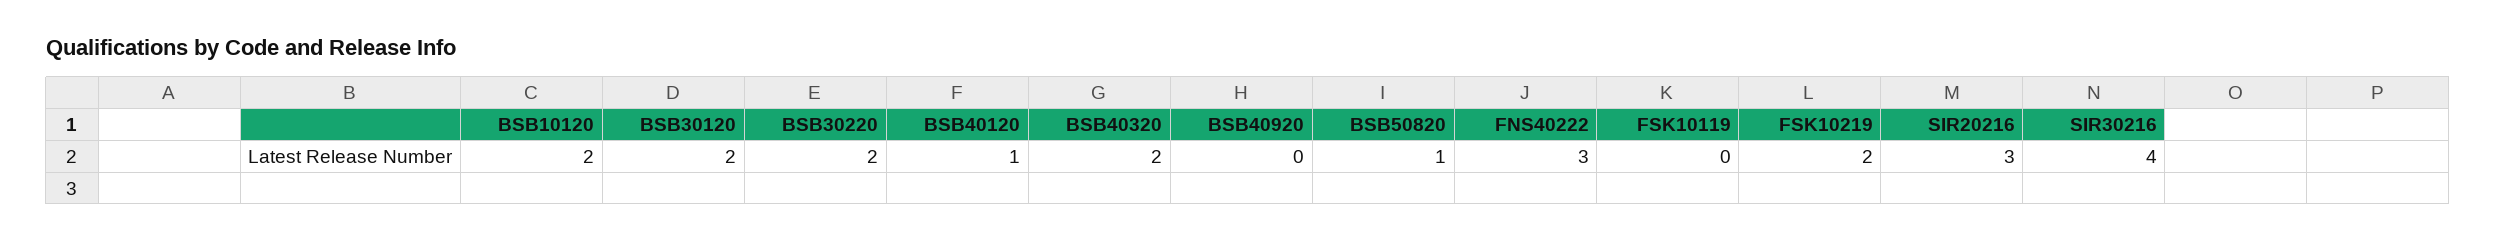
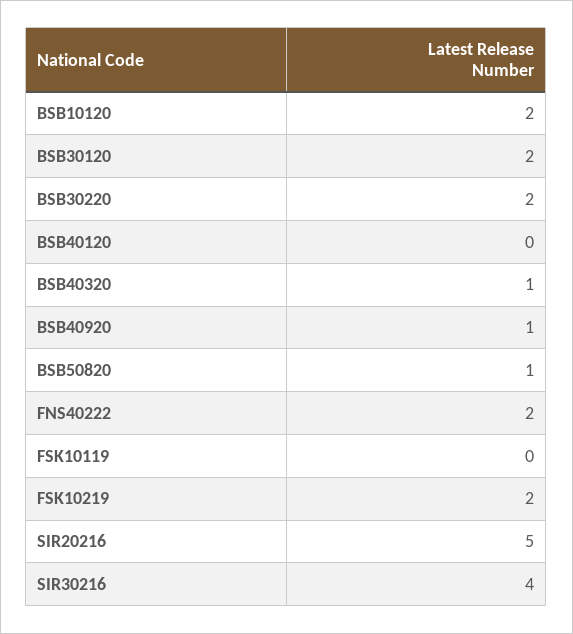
  {
    "BSB10120": 2,
    "BSB30120": 2,
    "BSB30220": 2,
-   "BSB40120": 1,
+   "BSB40120": 0,
-   "BSB40320": 2,
+   "BSB40320": 1,
-   "BSB40920": 0,
+   "BSB40920": 1,
    "BSB50820": 1,
-   "FNS40222": 3,
+   "FNS40222": 2,
    "FSK10119": 0,
    "FSK10219": 2,
-   "SIR20216": 3,
+   "SIR20216": 5,
    "SIR30216": 4
  }

